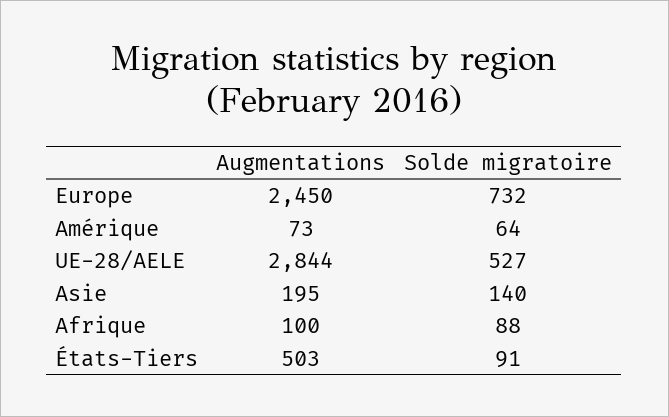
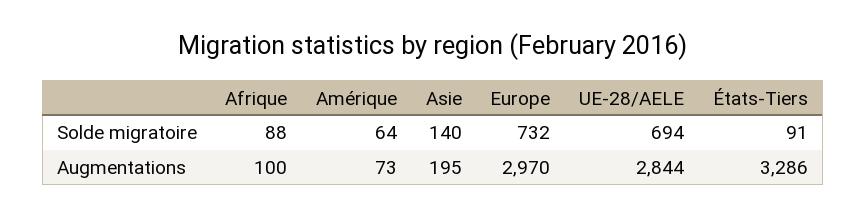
  {
    "Augmentations": {
-     "Europe": 2450,
+     "Europe": 2970,
      "Amérique": 73,
      "UE-28/AELE": 2844,
      "Asie": 195,
      "Afrique": 100,
-     "États-Tiers": 503
+     "États-Tiers": 3286
    },
    "Solde migratoire": {
      "Europe": 732,
      "Amérique": 64,
-     "UE-28/AELE": 527,
+     "UE-28/AELE": 694,
      "Asie": 140,
      "Afrique": 88,
      "États-Tiers": 91
    }
  }

